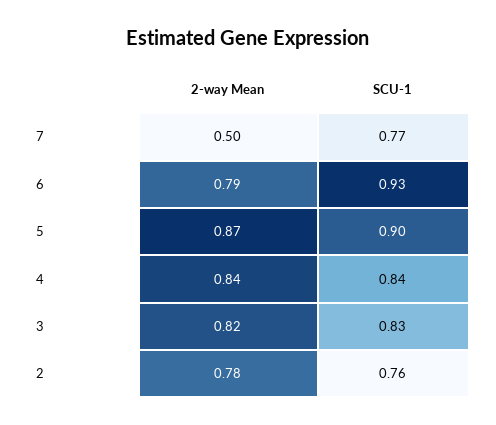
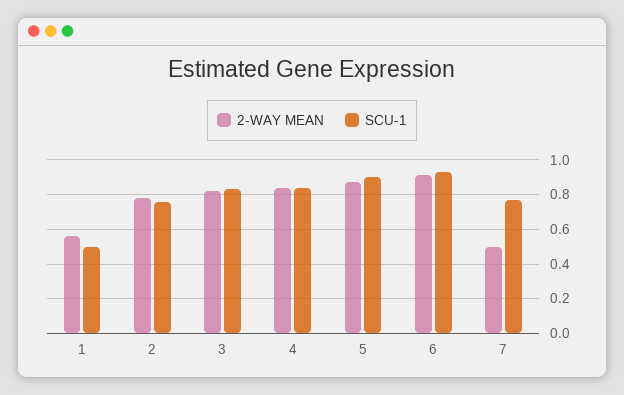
  {
    "2-way Mean": {
      "7": 0.5,
-     "6": 0.79,
+     "6": 0.9,
      "5": 0.87,
      "4": 0.84,
      "3": 0.82,
-     "2": 0.78
+     "2": 0.78,
+     "1": 0.55
    },
    "SCU-1": {
      "7": 0.77,
      "6": 0.93,
      "5": 0.9,
      "4": 0.84,
      "3": 0.83,
-     "2": 0.76
+     "2": 0.76,
+     "1": 0.5
    }
  }

